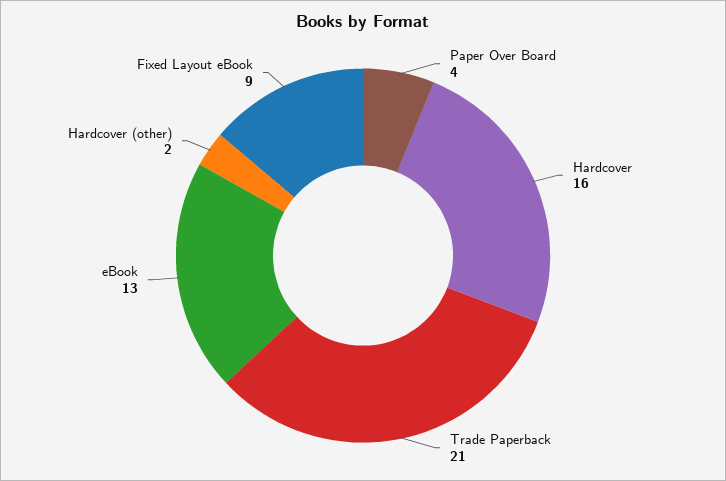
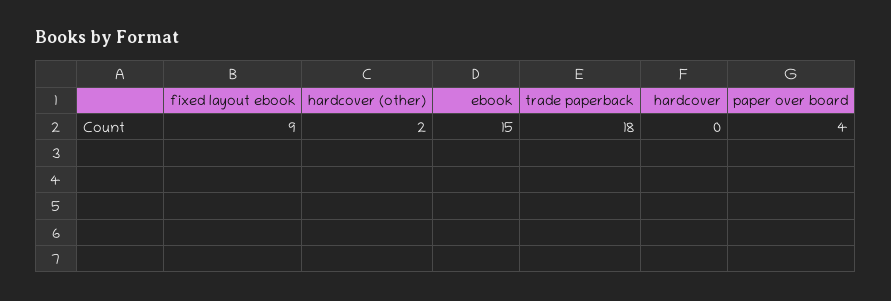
  {
    "Paper Over Board": 4,
-   "Hardcover": 16,
+   "Hardcover": 0,
-   "Trade Paperback": 21,
+   "Trade Paperback": 18,
-   "eBook": 13,
+   "eBook": 15,
    "Hardcover (other)": 2,
    "Fixed Layout eBook": 9
  }

